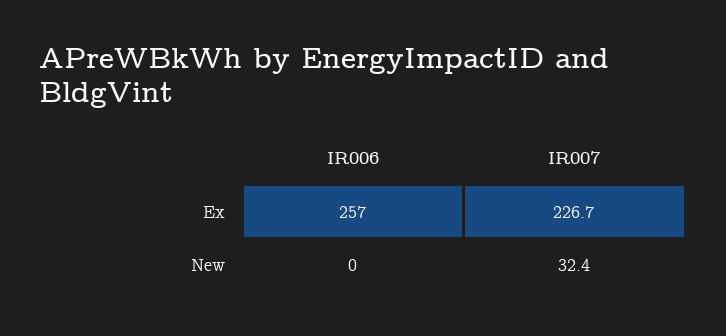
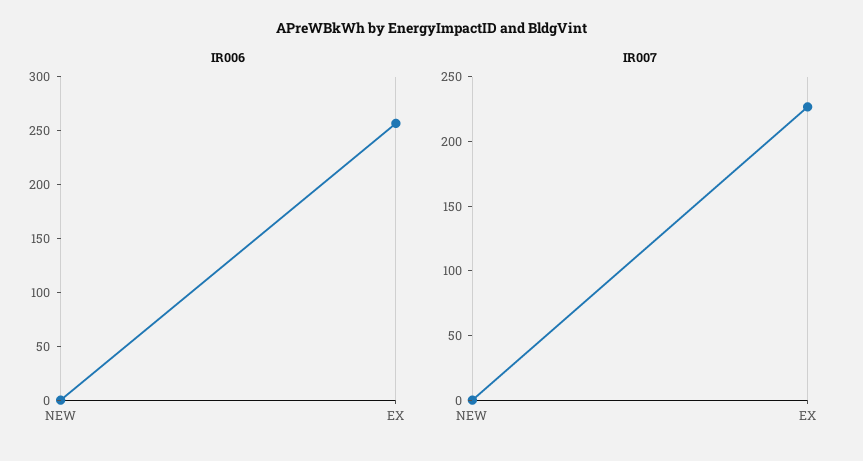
  {
    "IR006": {
      "Ex": 257,
      "New": 0
    },
    "IR007": {
      "Ex": 226.7,
-     "New": 32.4
+     "New": 0
    }
  }

